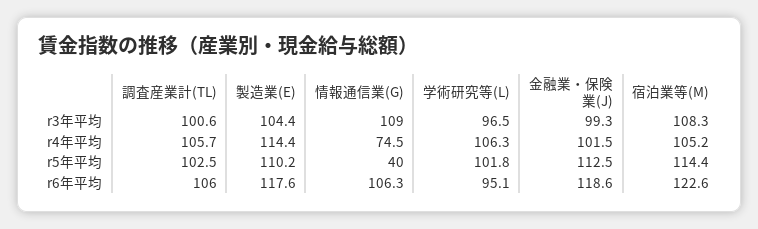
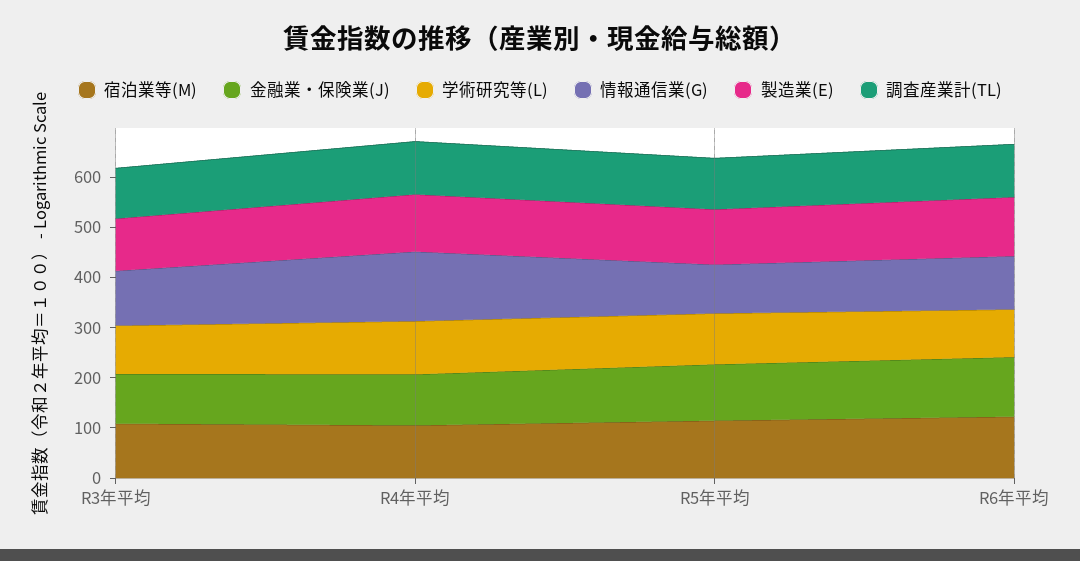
  {
    "調査産業計(TL)": {
      "r3年平均": 100.6,
      "r4年平均": 105.7,
      "r5年平均": 102.5,
      "r6年平均": 106
    },
    "製造業(E)": {
      "r3年平均": 104.4,
      "r4年平均": 114.4,
      "r5年平均": 110.2,
      "r6年平均": 117.6
    },
    "情報通信業(G)": {
      "r3年平均": 109,
-     "r4年平均": 74.5,
+     "r4年平均": 140,
-     "r5年平均": 40,
+     "r5年平均": 100,
      "r6年平均": 106.3
    },
    "学術研究等(L)": {
      "r3年平均": 96.5,
      "r4年平均": 106.3,
      "r5年平均": 101.8,
      "r6年平均": 95.1
    },
    "金融業・保険業(J)": {
      "r3年平均": 99.3,
      "r4年平均": 101.5,
      "r5年平均": 112.5,
      "r6年平均": 118.6
    },
    "宿泊業等(M)": {
      "r3年平均": 108.3,
      "r4年平均": 105.2,
      "r5年平均": 114.4,
      "r6年平均": 122.6
    }
  }

